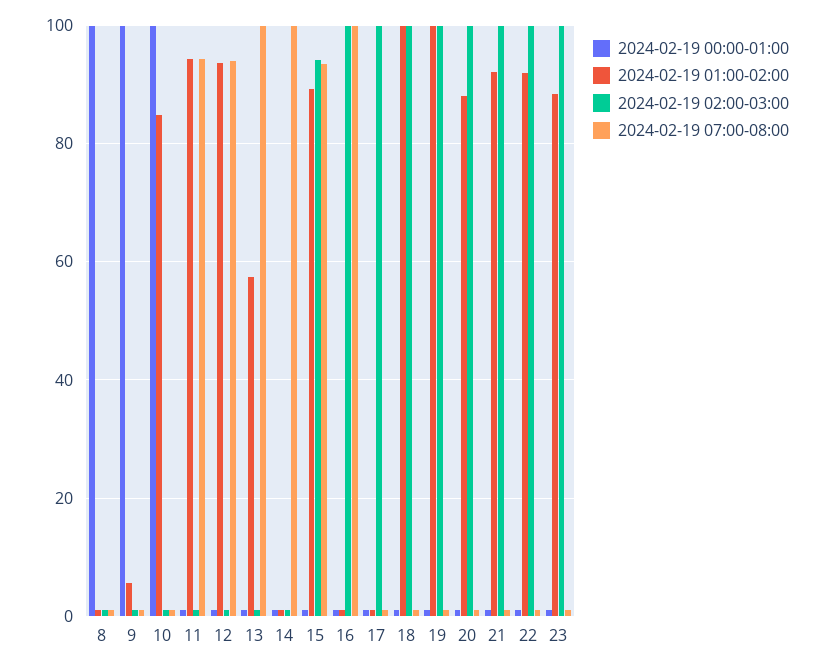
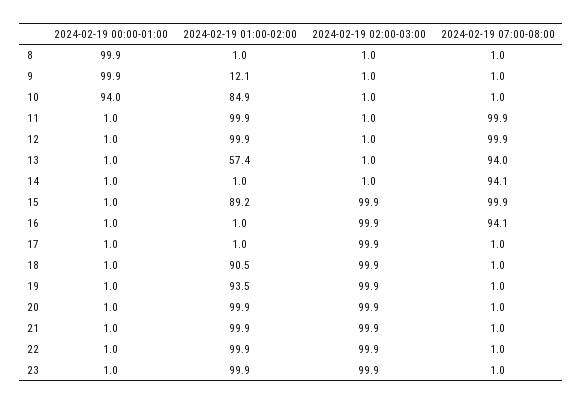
  {
    "2024-02-19 00:00-01:00": {
      "8": 99.9,
      "9": 99.9,
-     "10": 100,
+     "10": 94,
      "11": 1,
      "12": 1,
      "13": 1,
      "14": 1,
      "15": 1,
      "16": 1,
      "17": 1,
      "18": 1,
      "19": 1,
      "20": 1,
      "21": 1,
      "22": 1,
      "23": 1
    },
    "2024-02-19 01:00-02:00": {
      "8": 1,
-     "9": 6,
+     "9": 12.1,
      "10": 84.9,
-     "11": 94,
+     "11": 99.9,
-     "12": 94,
+     "12": 99.9,
      "13": 57.4,
      "14": 1,
      "15": 89.2,
      "16": 1,
      "17": 1,
-     "18": 100,
+     "18": 90.5,
-     "19": 100,
+     "19": 93.5,
-     "20": 88,
+     "20": 99.9,
-     "21": 92,
+     "21": 99.9,
-     "22": 92,
+     "22": 99.9,
-     "23": 88
+     "23": 99.9
    },
    "2024-02-19 02:00-03:00": {
      "8": 1,
      "9": 1,
      "10": 1,
      "11": 1,
      "12": 1,
      "13": 1,
      "14": 1,
-     "15": 94,
+     "15": 99.9,
      "16": 99.9,
      "17": 99.9,
      "18": 99.9,
      "19": 99.9,
      "20": 99.9,
      "21": 99.9,
      "22": 99.9,
      "23": 99.9
    },
    "2024-02-19 07:00-08:00": {
      "8": 1,
      "9": 1,
      "10": 1,
-     "11": 94,
+     "11": 99.9,
-     "12": 94,
+     "12": 99.9,
-     "13": 100,
+     "13": 94,
-     "14": 100,
+     "14": 94.1,
-     "15": 94,
+     "15": 99.9,
-     "16": 100,
+     "16": 94.1,
      "17": 1,
      "18": 1,
      "19": 1,
      "20": 1,
      "21": 1,
      "22": 1,
      "23": 1
    }
  }

